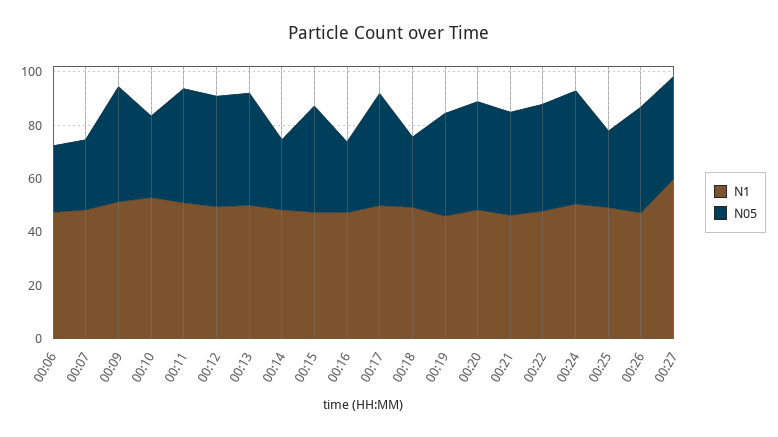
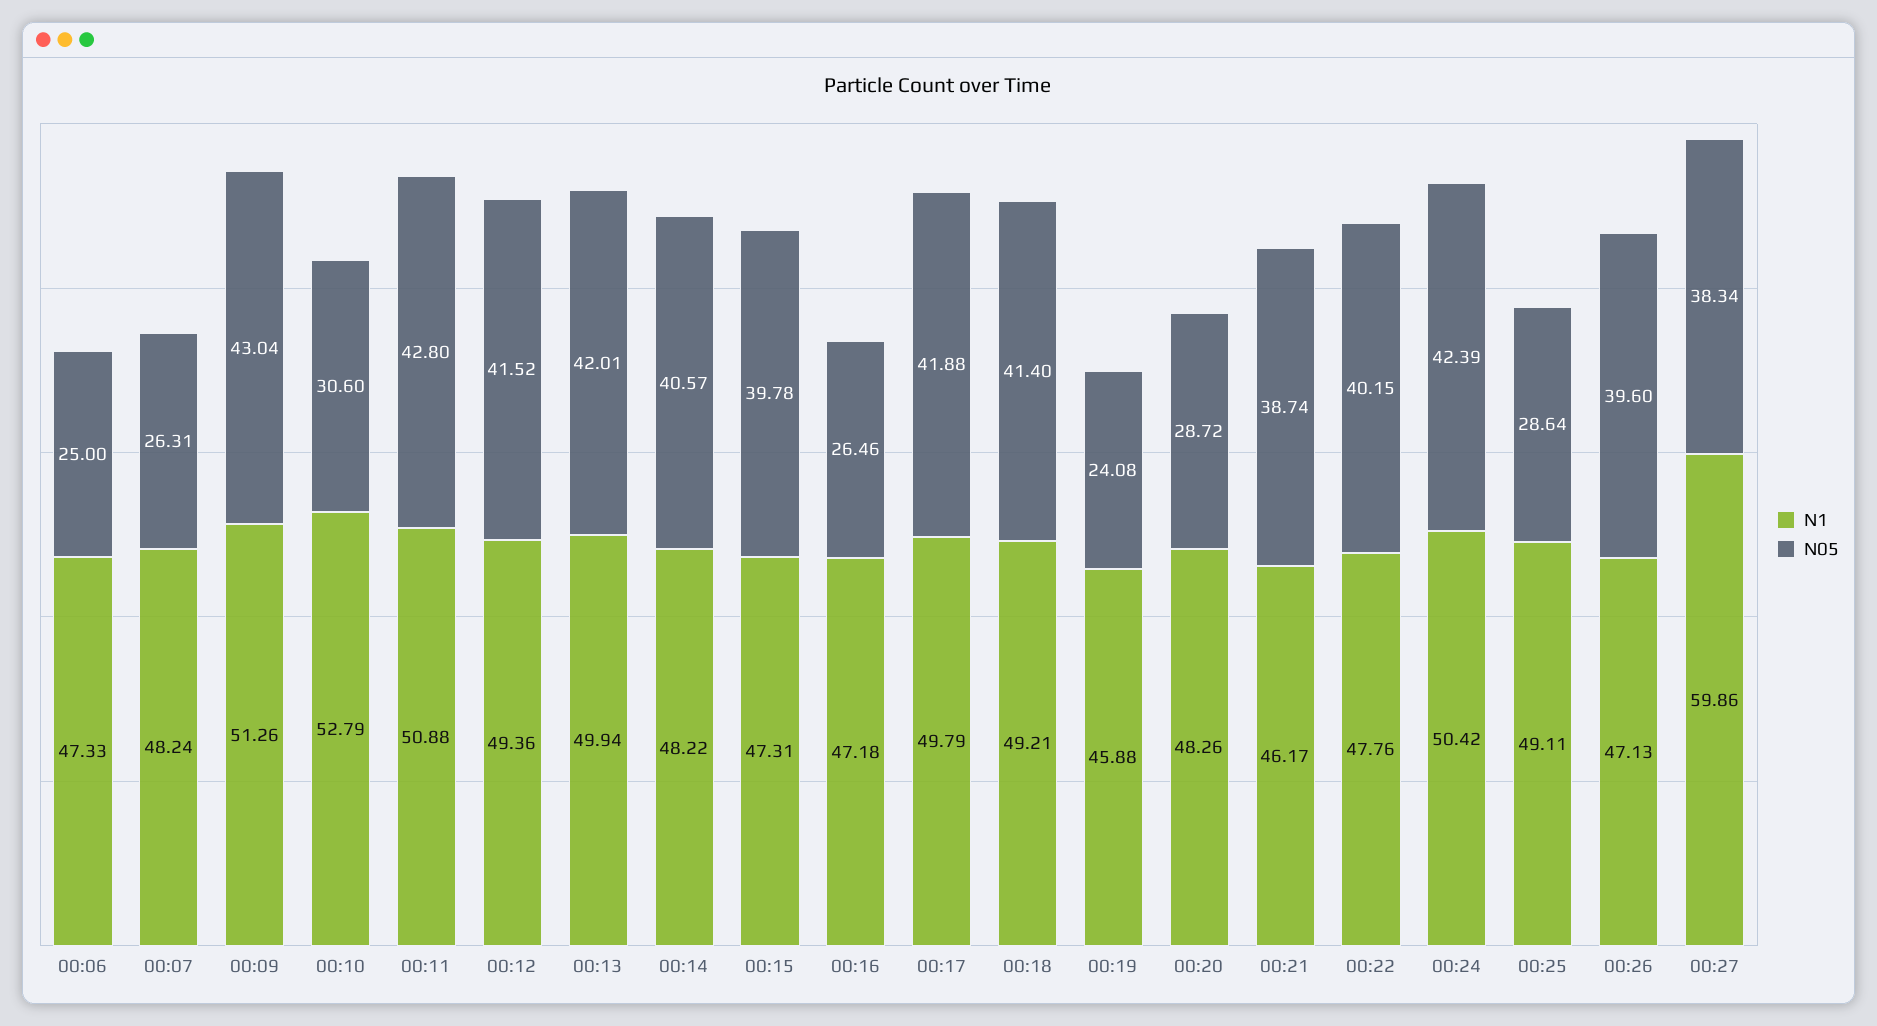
  {
    "N1": {
      "00:06": 47.33,
      "00:07": 48.24,
      "00:09": 51.26,
      "00:10": 52.79,
      "00:11": 50.88,
      "00:12": 49.36,
      "00:13": 49.94,
      "00:14": 48.22,
      "00:15": 47.31,
      "00:16": 47.18,
      "00:17": 49.79,
      "00:18": 49.21,
      "00:19": 45.88,
      "00:20": 48.26,
      "00:21": 46.17,
      "00:22": 47.76,
      "00:24": 50.42,
      "00:25": 49.11,
      "00:26": 47.13,
      "00:27": 59.86
    },
    "N05": {
      "00:06": 25,
      "00:07": 26.31,
      "00:09": 43.04,
      "00:10": 30.6,
      "00:11": 42.8,
      "00:12": 41.52,
      "00:13": 42.01,
-     "00:14": 25,
+     "00:14": 40.57,
      "00:15": 39.78,
      "00:16": 26.46,
      "00:17": 41.88,
-     "00:18": 25,
+     "00:18": 41.4,
-     "00:19": 40,
+     "00:19": 24.08,
-     "00:20": 40,
+     "00:20": 28.72,
      "00:21": 38.74,
      "00:22": 40.15,
      "00:24": 42.39,
      "00:25": 28.64,
      "00:26": 39.6,
      "00:27": 38.34
    }
  }

